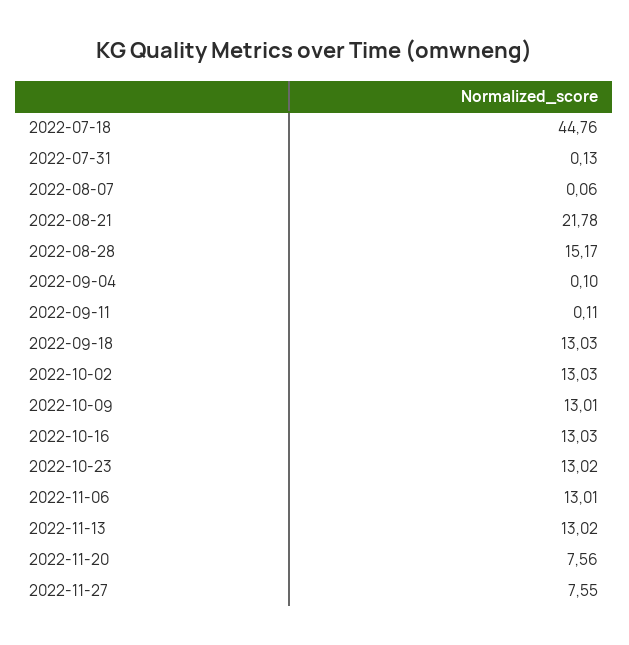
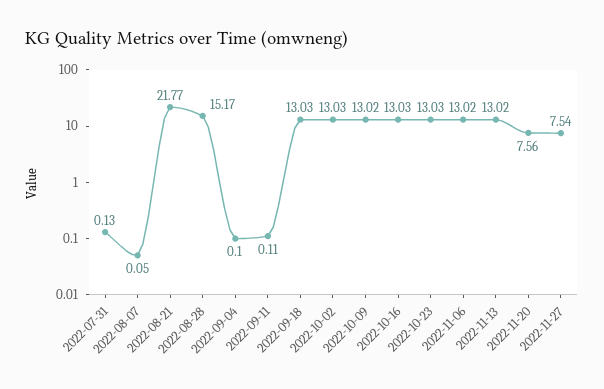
  {
-   "2022-07-18": 44.76,
    "2022-07-31": 0.13,
-   "2022-08-07": 0.06,
+   "2022-08-07": 0.05,
-   "2022-08-21": 21.78,
+   "2022-08-21": 21.77,
    "2022-08-28": 15.17,
    "2022-09-04": 0.1,
    "2022-09-11": 0.11,
    "2022-09-18": 13.03,
    "2022-10-02": 13.03,
-   "2022-10-09": 13.01,
+   "2022-10-09": 13.02,
    "2022-10-16": 13.03,
-   "2022-10-23": 13.02,
+   "2022-10-23": 13.03,
-   "2022-11-06": 13.01,
+   "2022-11-06": 13.02,
    "2022-11-13": 13.02,
    "2022-11-20": 7.56,
-   "2022-11-27": 7.55
+   "2022-11-27": 7.54
  }

